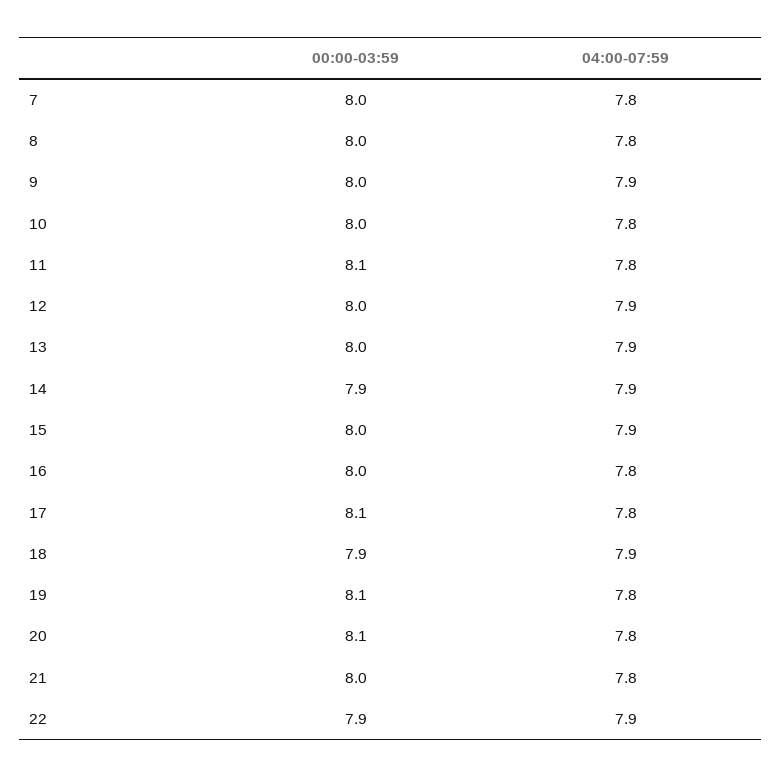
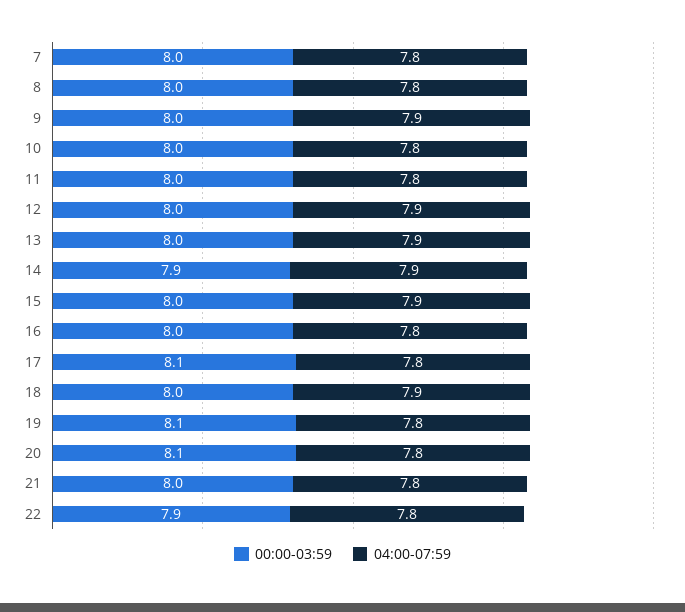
  {
    "00:00-03:59": {
      "7": 8,
      "8": 8,
      "9": 8,
      "10": 8,
-     "11": 8.1,
+     "11": 8,
      "12": 8,
      "13": 8,
      "14": 7.9,
      "15": 8,
      "16": 8,
      "17": 8.1,
-     "18": 7.9,
+     "18": 8,
      "19": 8.1,
      "20": 8.1,
      "21": 8,
      "22": 7.9
    },
    "04:00-07:59": {
      "7": 7.8,
      "8": 7.8,
      "9": 7.9,
      "10": 7.8,
      "11": 7.8,
      "12": 7.9,
      "13": 7.9,
      "14": 7.9,
      "15": 7.9,
      "16": 7.8,
      "17": 7.8,
      "18": 7.9,
      "19": 7.8,
      "20": 7.8,
      "21": 7.8,
-     "22": 7.9
+     "22": 7.8
    }
  }

